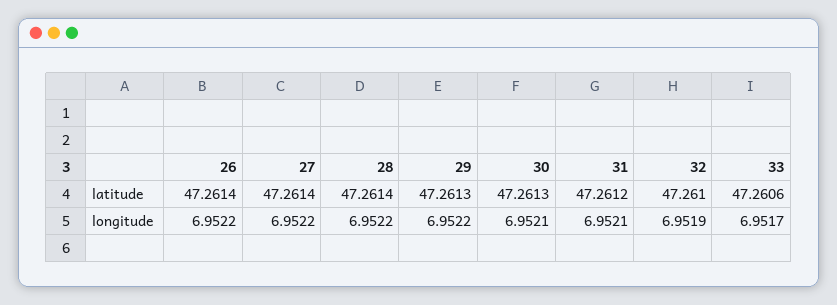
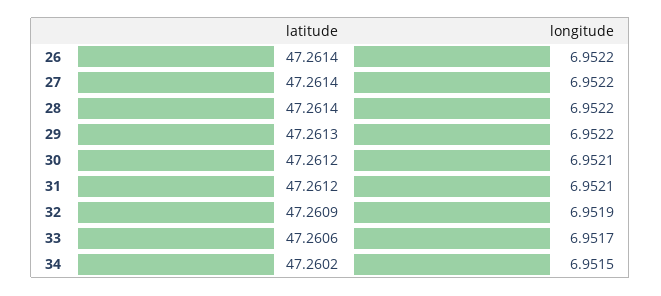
  {
    "26": {
      "latitude": 47.2614,
      "longitude": 6.9522
    },
    "27": {
      "latitude": 47.2614,
      "longitude": 6.9522
    },
    "28": {
      "latitude": 47.2614,
      "longitude": 6.9522
    },
    "29": {
      "latitude": 47.2613,
      "longitude": 6.9522
    },
    "30": {
-     "latitude": 47.2613,
+     "latitude": 47.2612,
      "longitude": 6.9521
    },
    "31": {
      "latitude": 47.2612,
      "longitude": 6.9521
    },
    "32": {
-     "latitude": 47.261,
+     "latitude": 47.2609,
      "longitude": 6.9519
    },
    "33": {
      "latitude": 47.2606,
      "longitude": 6.9517
-   }
+   },
+   "34": {
+     "latitude": 47.2602,
+     "longitude": 6.9515
+   }
  }

